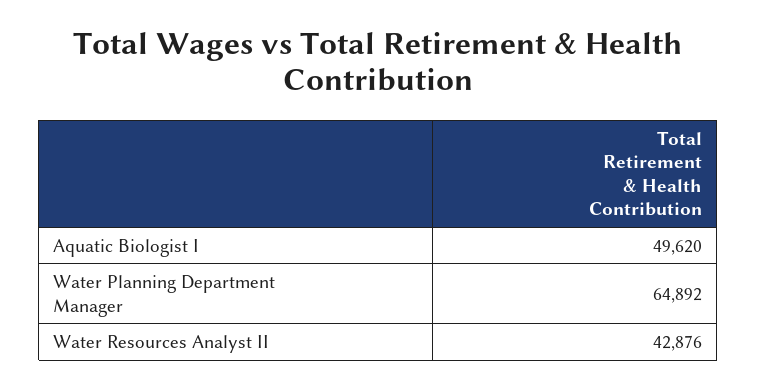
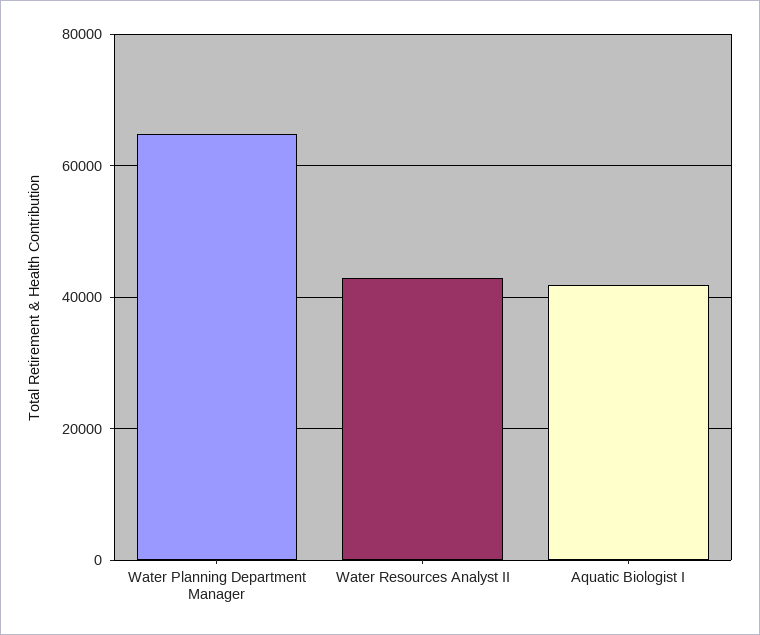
  {
-   "Aquatic Biologist I": 49620,
+   "Aquatic Biologist I": 42000,
    "Water Planning Department Manager": 64892,
    "Water Resources Analyst II": 42876
  }

